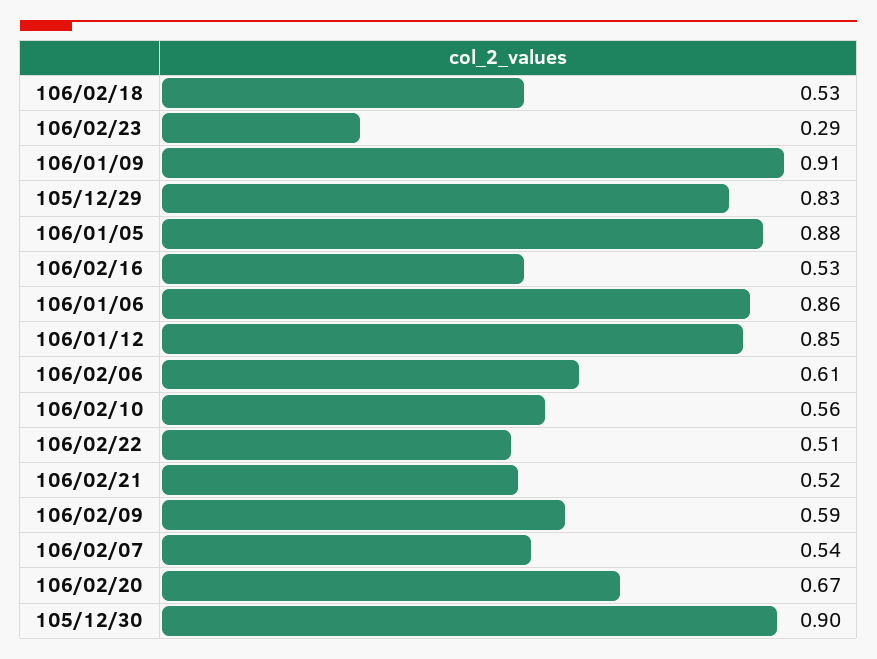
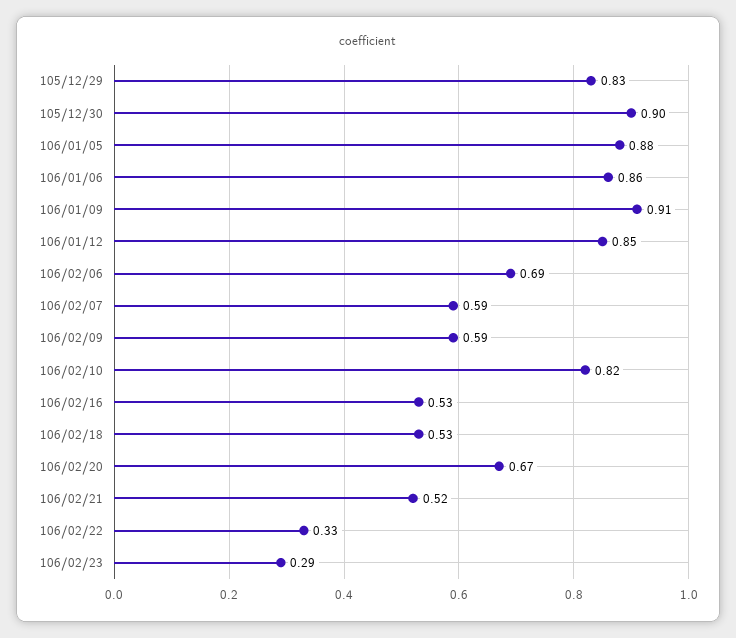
  {
    "106/02/18": 0.53,
    "106/02/23": 0.29,
    "106/01/09": 0.91,
    "105/12/29": 0.83,
    "106/01/05": 0.88,
    "106/02/16": 0.53,
    "106/01/06": 0.86,
    "106/01/12": 0.85,
-   "106/02/06": 0.61,
+   "106/02/06": 0.69,
-   "106/02/10": 0.56,
+   "106/02/10": 0.82,
-   "106/02/22": 0.51,
+   "106/02/22": 0.33,
    "106/02/21": 0.52,
    "106/02/09": 0.59,
-   "106/02/07": 0.54,
+   "106/02/07": 0.59,
    "106/02/20": 0.67,
    "105/12/30": 0.9
  }

